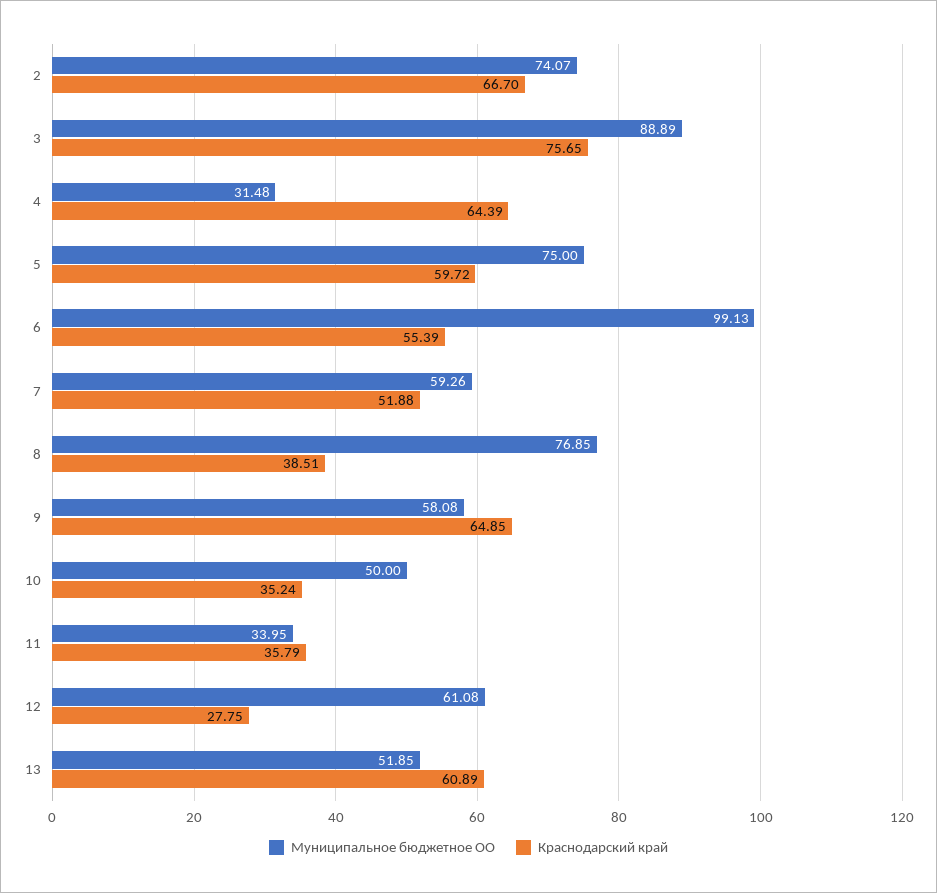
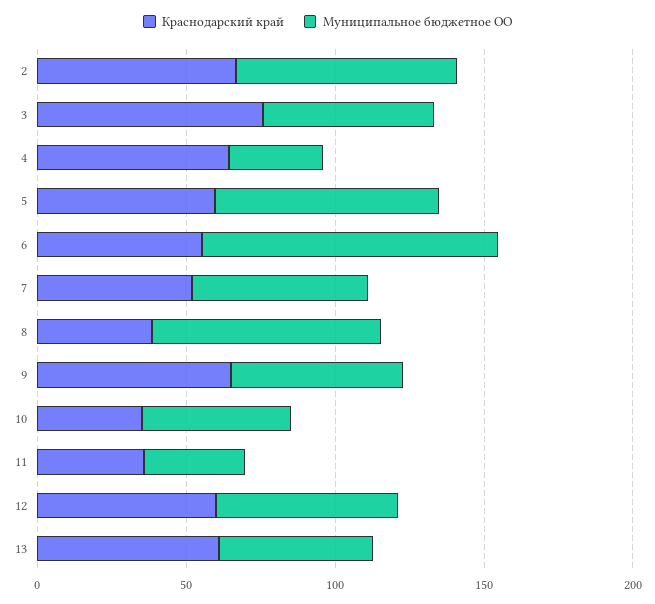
  {
    "Муниципальное бюджетное ОО": {
      "2": 74.07,
-     "3": 88.89,
+     "3": 60,
      "4": 31.48,
      "5": 75,
      "6": 99.13,
      "7": 59.26,
      "8": 76.85,
      "9": 58.08,
      "10": 50,
      "11": 33.95,
      "12": 61.08,
      "13": 51.85
    },
    "Краснодарский край": {
      "2": 66.7,
      "3": 75.65,
      "4": 64.39,
      "5": 59.72,
      "6": 55.39,
      "7": 51.88,
      "8": 38.51,
      "9": 64.85,
      "10": 35.24,
      "11": 35.79,
-     "12": 27.75,
+     "12": 60,
      "13": 60.89
    }
  }

